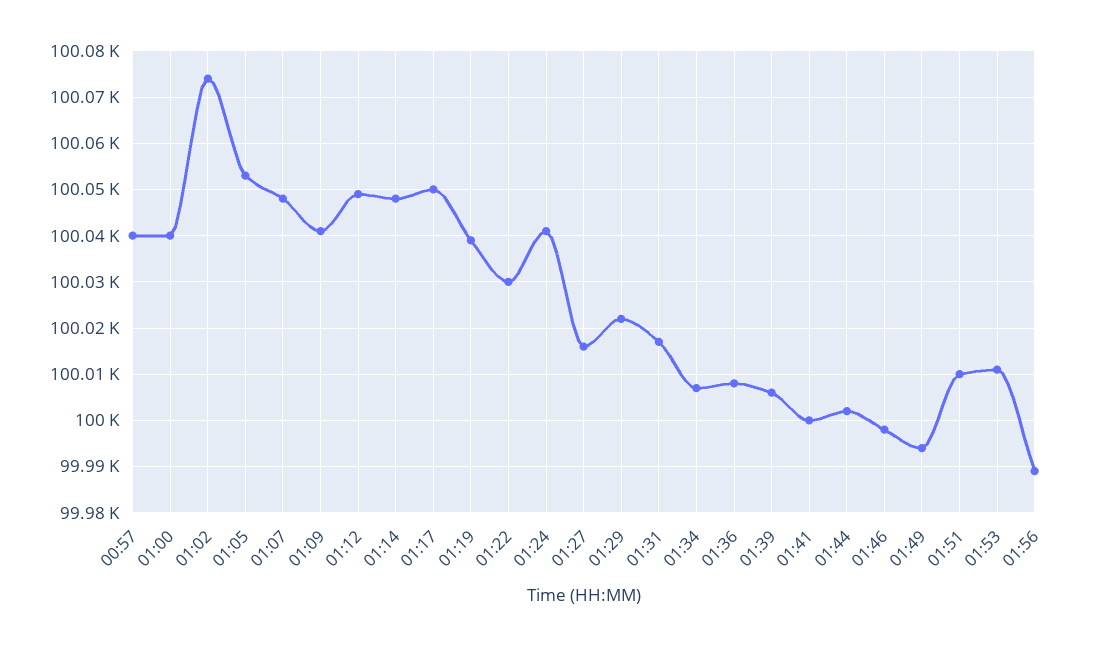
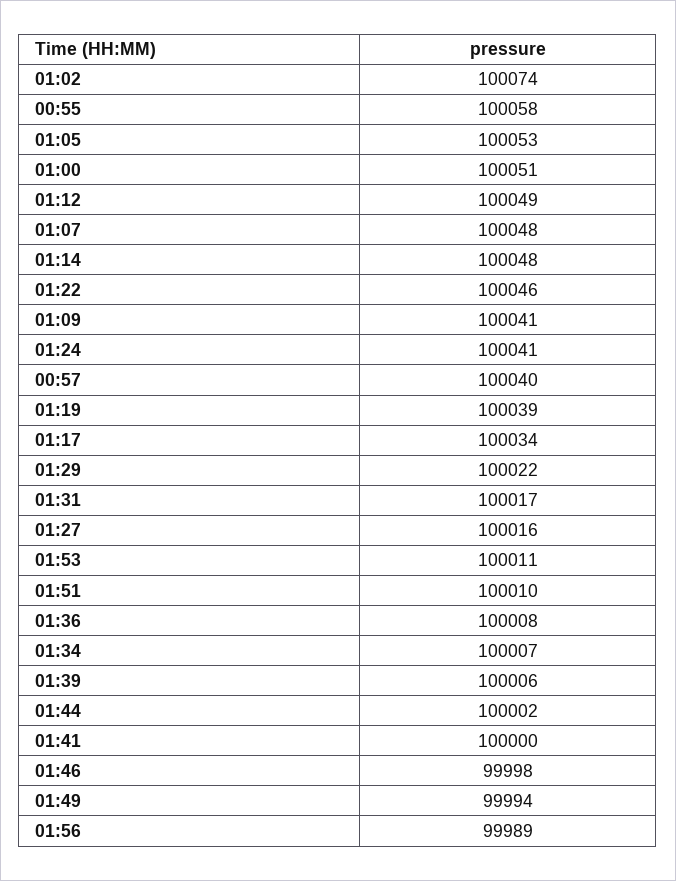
  {
    "00:57": 100040,
-   "01:00": 100040,
+   "01:00": 100051,
    "01:02": 100074,
    "01:05": 100053,
    "01:07": 100048,
    "01:09": 100041,
    "01:12": 100049,
    "01:14": 100048,
-   "01:17": 100050,
+   "01:17": 100034,
    "01:19": 100039,
-   "01:22": 100030,
+   "01:22": 100046,
    "01:24": 100041,
    "01:27": 100016,
    "01:29": 100022,
    "01:31": 100017,
    "01:34": 100007,
    "01:36": 100008,
    "01:39": 100006,
    "01:41": 100000,
    "01:44": 100002,
    "01:46": 99998,
    "01:49": 99994,
    "01:51": 100010,
    "01:53": 100011,
-   "01:56": 99989
+   "01:56": 99989,
+   "00:55": 100058
  }

